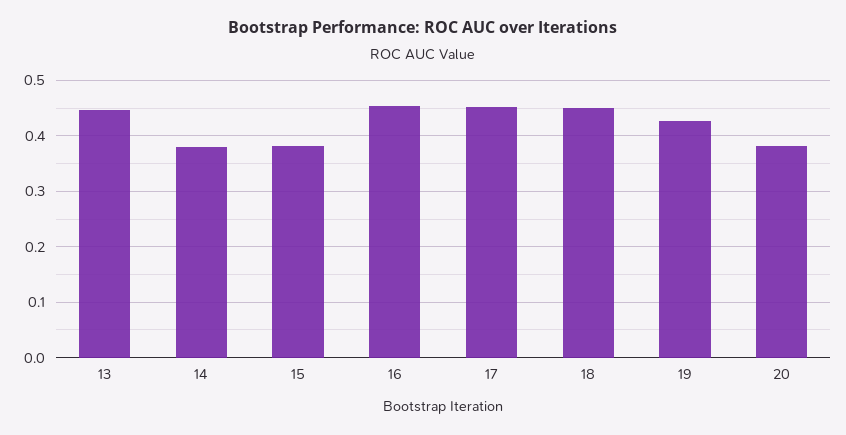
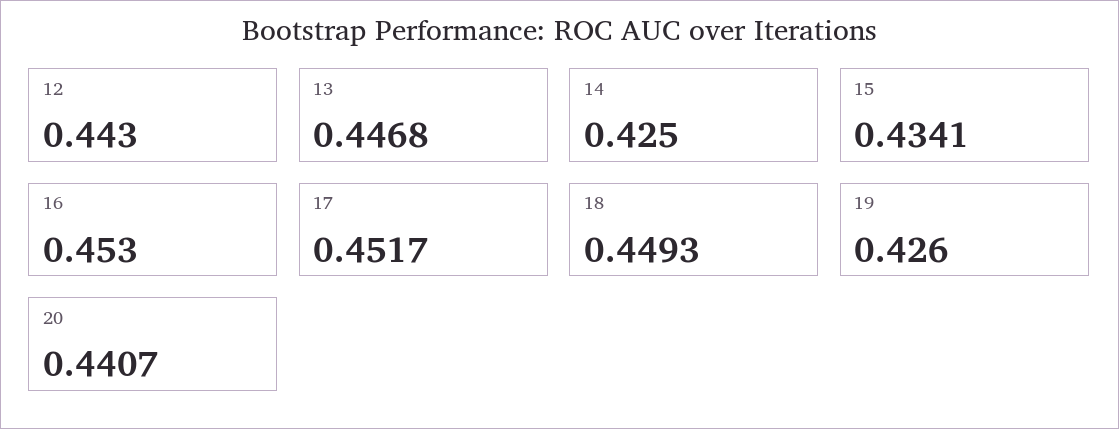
  {
    "13": 0.4468,
-   "14": 0.38,
+   "14": 0.425,
-   "15": 0.38,
+   "15": 0.4341,
    "16": 0.453,
    "17": 0.4517,
    "18": 0.4493,
    "19": 0.426,
-   "20": 0.38
+   "20": 0.4407,
+   "12": 0.443
  }

